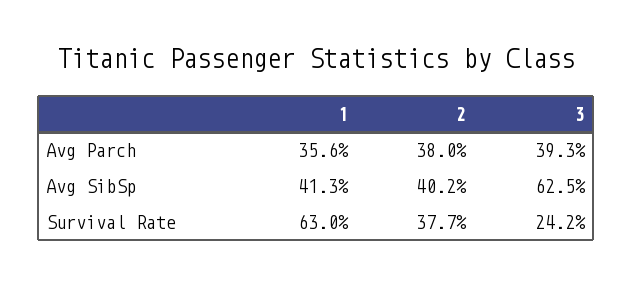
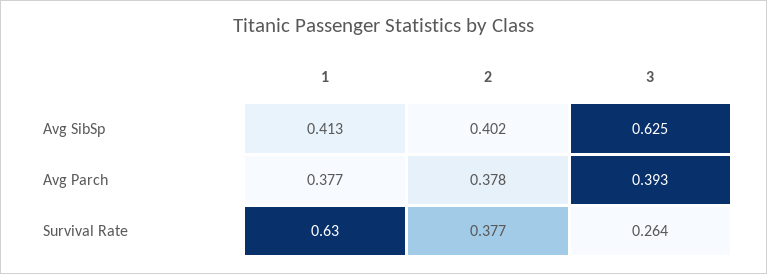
  {
    "1": {
-     "Avg Parch": 0.356,
+     "Avg Parch": 0.377,
      "Avg SibSp": 0.413,
      "Survival Rate": 0.63
    },
    "2": {
-     "Avg Parch": 0.38,
+     "Avg Parch": 0.378,
      "Avg SibSp": 0.402,
      "Survival Rate": 0.377
    },
    "3": {
      "Avg Parch": 0.393,
      "Avg SibSp": 0.625,
-     "Survival Rate": 0.242
+     "Survival Rate": 0.264
    }
  }

